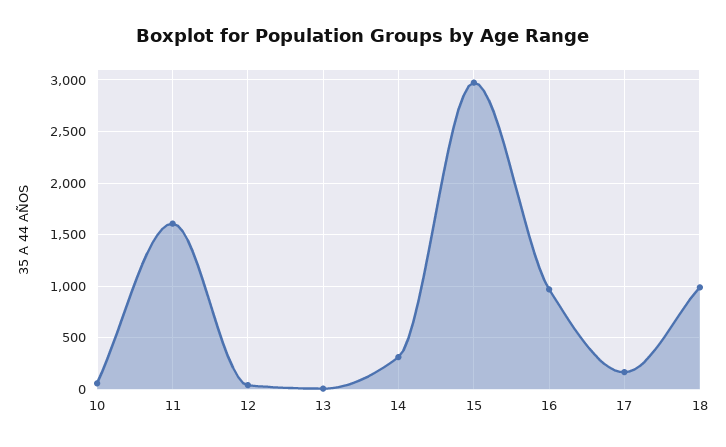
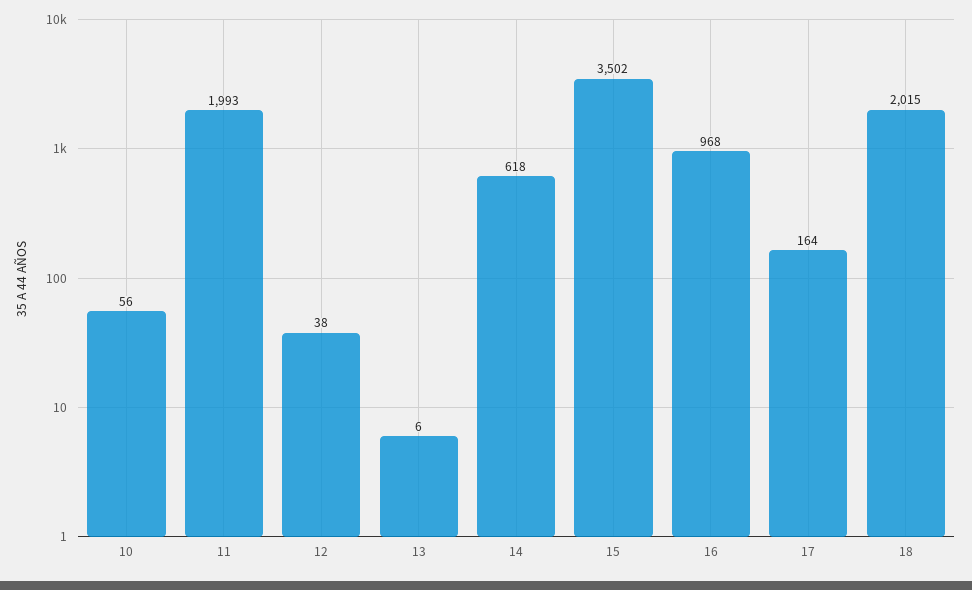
  {
    "10": 56,
-   "11": 1600,
+   "11": 1993,
    "12": 38,
    "13": 6,
-   "14": 300,
+   "14": 618,
-   "15": 3000,
+   "15": 3502,
    "16": 968,
    "17": 164,
-   "18": 1000
+   "18": 2015
  }

